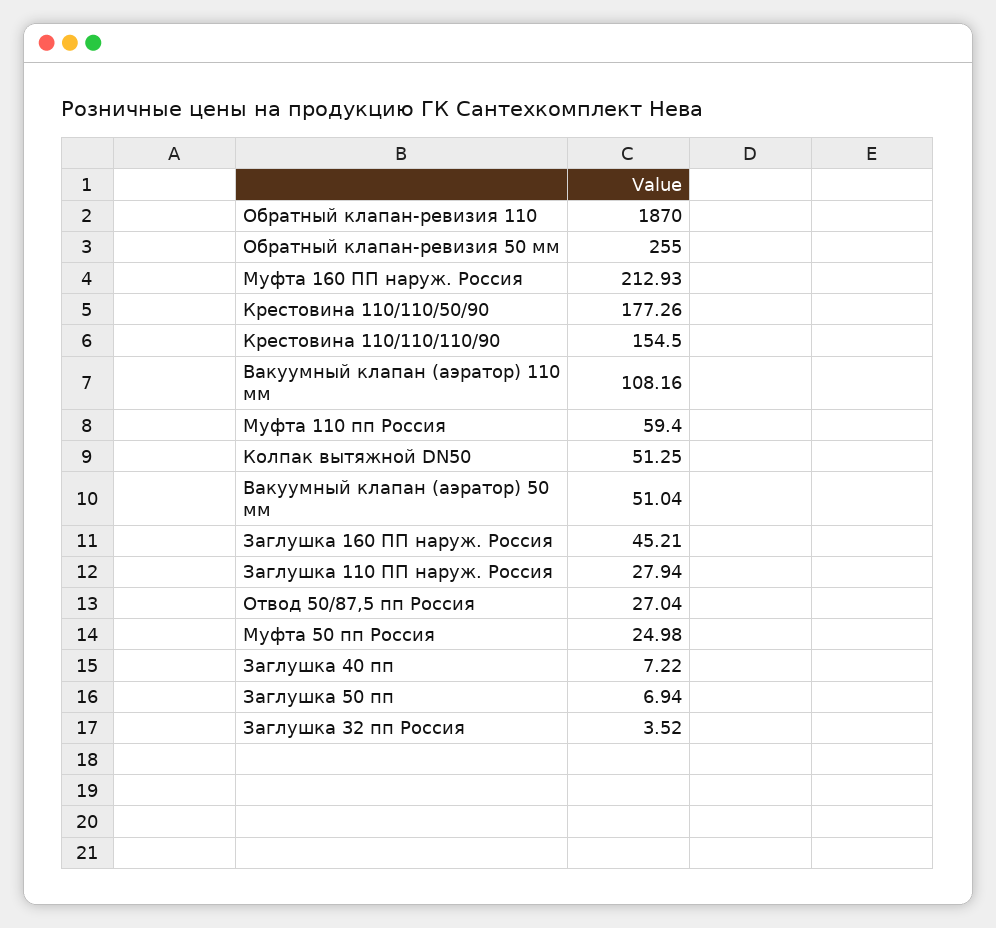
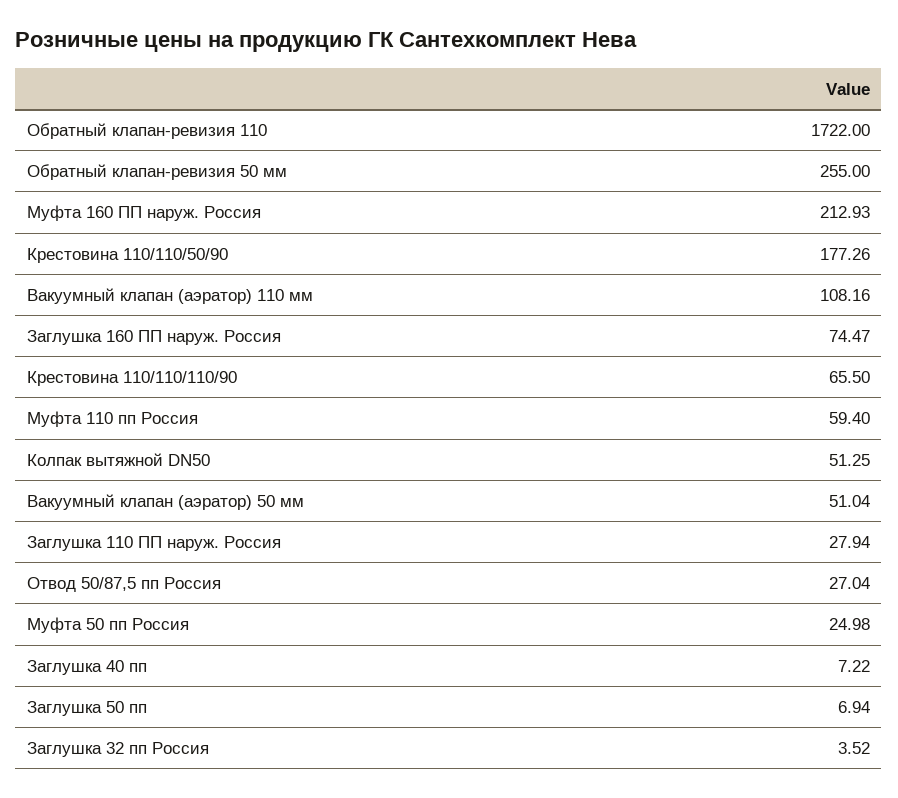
  {
-   "Обратный клапан-ревизия 110": 1870,
+   "Обратный клапан-ревизия 110": 1722,
    "Обратный клапан-ревизия 50 мм": 255,
    "Муфта 160 ПП наруж. Россия": 212.93,
    "Крестовина 110/110/50/90": 177.26,
-   "Крестовина 110/110/110/90": 154.5,
+   "Крестовина 110/110/110/90": 65.5,
    "Вакуумный клапан (аэратор) 110 мм": 108.16,
    "Муфта 110 пп Россия": 59.4,
    "Колпак вытяжной DN50": 51.25,
    "Вакуумный клапан (аэратор) 50 мм": 51.04,
-   "Заглушка 160 ПП наруж. Россия": 45.21,
+   "Заглушка 160 ПП наруж. Россия": 74.47,
    "Заглушка 110 ПП наруж. Россия": 27.94,
    "Отвод 50/87,5 пп Россия": 27.04,
    "Муфта 50 пп Россия": 24.98,
    "Заглушка 40 пп": 7.22,
    "Заглушка 50 пп": 6.94,
    "Заглушка 32 пп Россия": 3.52
  }

